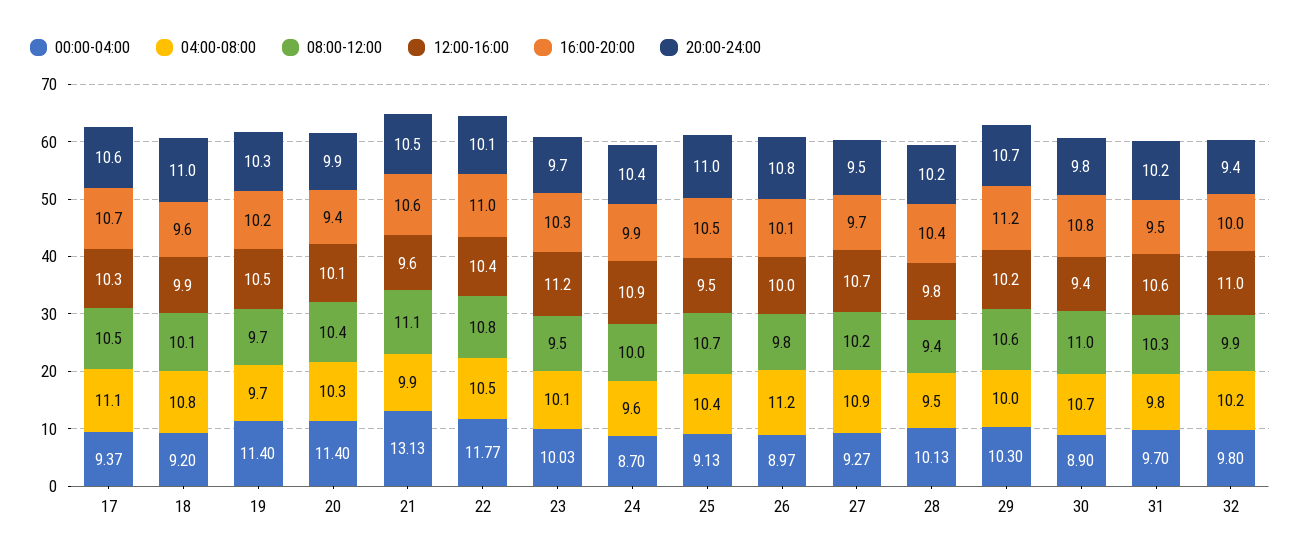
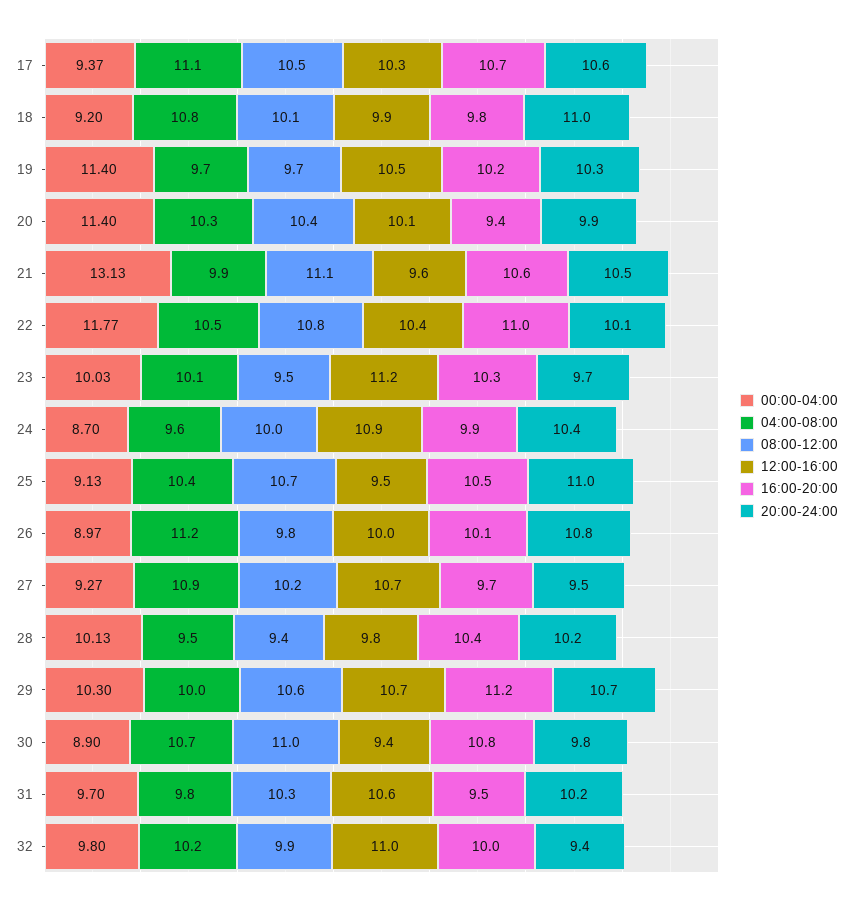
  {
    "00:00-04:00": {
      "17": 9.37,
      "18": 9.2,
      "19": 11.4,
      "20": 11.4,
      "21": 13.13,
      "22": 11.77,
      "23": 10.03,
      "24": 8.7,
      "25": 9.13,
      "26": 8.97,
      "27": 9.27,
      "28": 10.13,
      "29": 10.3,
      "30": 8.9,
      "31": 9.7,
      "32": 9.8
    },
    "04:00-08:00": {
      "17": 11.1,
      "18": 10.8,
      "19": 9.7,
      "20": 10.3,
      "21": 9.9,
      "22": 10.5,
      "23": 10.1,
      "24": 9.6,
      "25": 10.4,
      "26": 11.2,
      "27": 10.9,
      "28": 9.5,
      "29": 10,
      "30": 10.7,
      "31": 9.8,
      "32": 10.2
    },
    "08:00-12:00": {
      "17": 10.5,
      "18": 10.1,
      "19": 9.7,
      "20": 10.4,
      "21": 11.1,
      "22": 10.8,
      "23": 9.5,
      "24": 10,
      "25": 10.7,
      "26": 9.8,
      "27": 10.2,
      "28": 9.4,
      "29": 10.6,
      "30": 11,
      "31": 10.3,
      "32": 9.9
    },
    "12:00-16:00": {
      "17": 10.3,
      "18": 9.9,
      "19": 10.5,
      "20": 10.1,
      "21": 9.6,
      "22": 10.4,
      "23": 11.2,
      "24": 10.9,
      "25": 9.5,
      "26": 10,
      "27": 10.7,
      "28": 9.8,
-     "29": 10.2,
+     "29": 10.7,
      "30": 9.4,
      "31": 10.6,
      "32": 11
    },
    "16:00-20:00": {
      "17": 10.7,
-     "18": 9.6,
+     "18": 9.8,
      "19": 10.2,
      "20": 9.4,
      "21": 10.6,
      "22": 11,
      "23": 10.3,
      "24": 9.9,
      "25": 10.5,
      "26": 10.1,
      "27": 9.7,
      "28": 10.4,
      "29": 11.2,
      "30": 10.8,
      "31": 9.5,
      "32": 10
    },
    "20:00-24:00": {
      "17": 10.6,
      "18": 11,
      "19": 10.3,
      "20": 9.9,
      "21": 10.5,
      "22": 10.1,
      "23": 9.7,
      "24": 10.4,
      "25": 11,
      "26": 10.8,
      "27": 9.5,
      "28": 10.2,
      "29": 10.7,
      "30": 9.8,
      "31": 10.2,
      "32": 9.4
    }
  }

